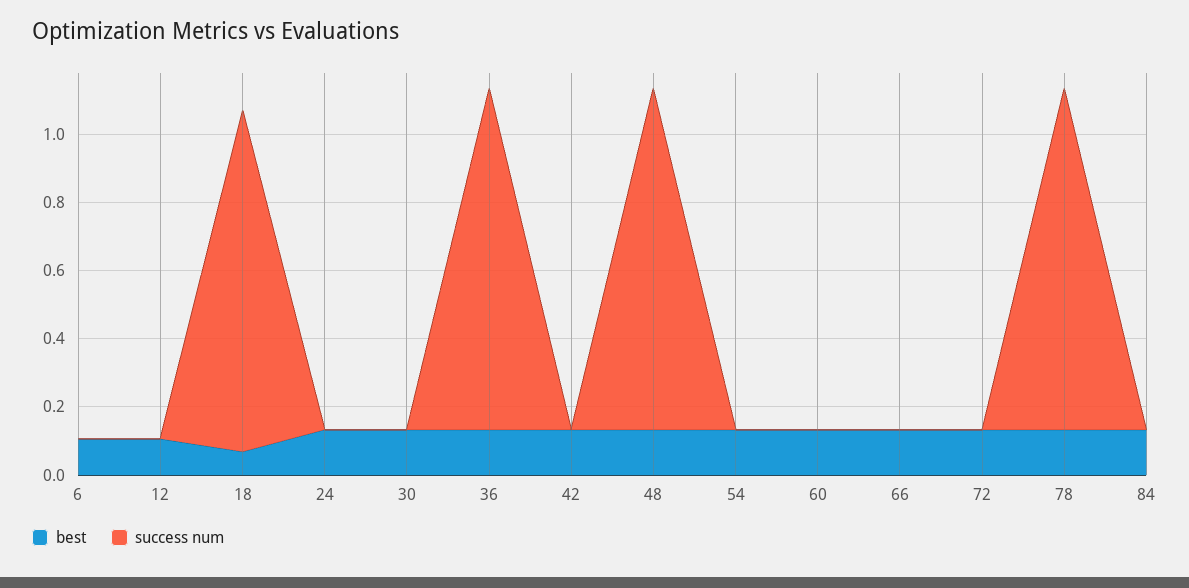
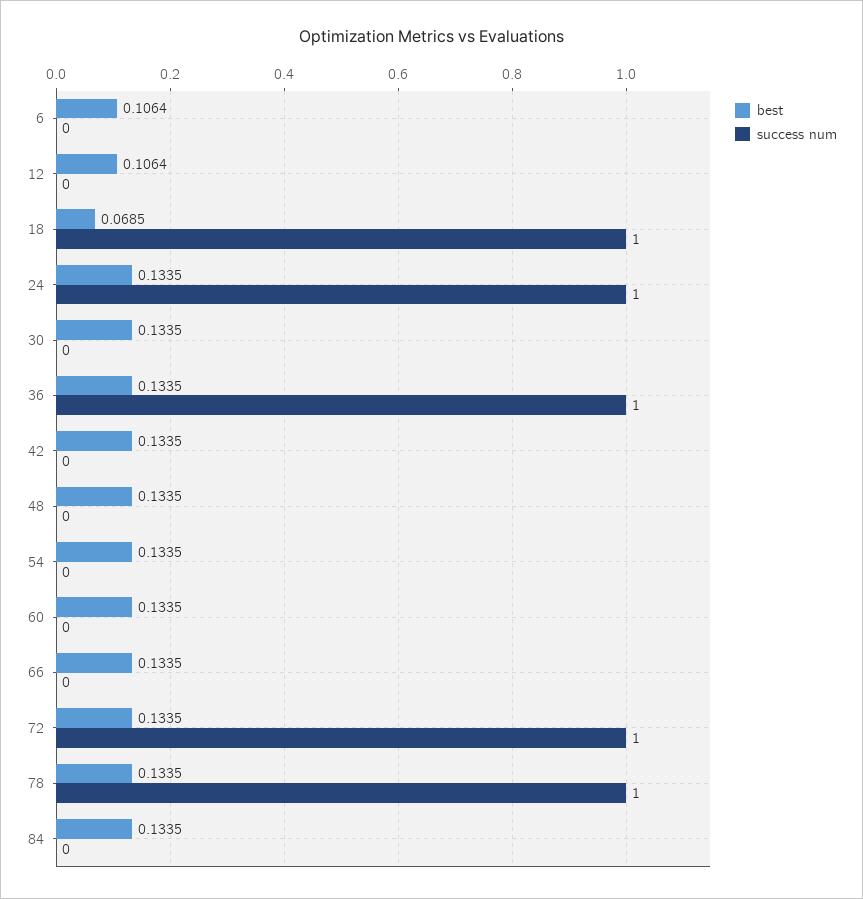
  {
    "best": {
      "6": 0.1064,
      "12": 0.1064,
      "18": 0.0685,
      "24": 0.1335,
      "30": 0.1335,
      "36": 0.1335,
      "42": 0.1335,
      "48": 0.1335,
      "54": 0.1335,
      "60": 0.1335,
      "66": 0.1335,
      "72": 0.1335,
      "78": 0.1335,
      "84": 0.1335
    },
    "success num": {
      "6": 0,
      "12": 0,
      "18": 1,
-     "24": 0,
+     "24": 1,
      "30": 0,
      "36": 1,
      "42": 0,
-     "48": 1,
+     "48": 0,
      "54": 0,
      "60": 0,
      "66": 0,
-     "72": 0,
+     "72": 1,
      "78": 1,
      "84": 0
    }
  }

